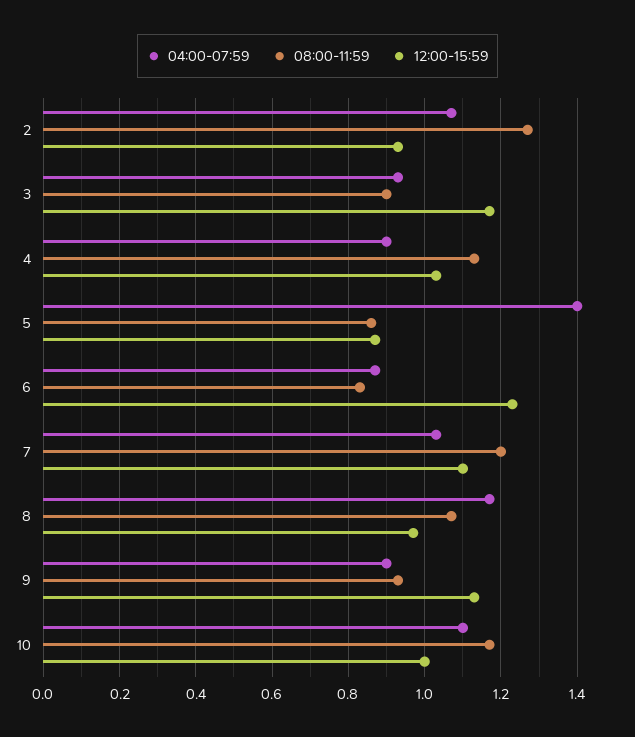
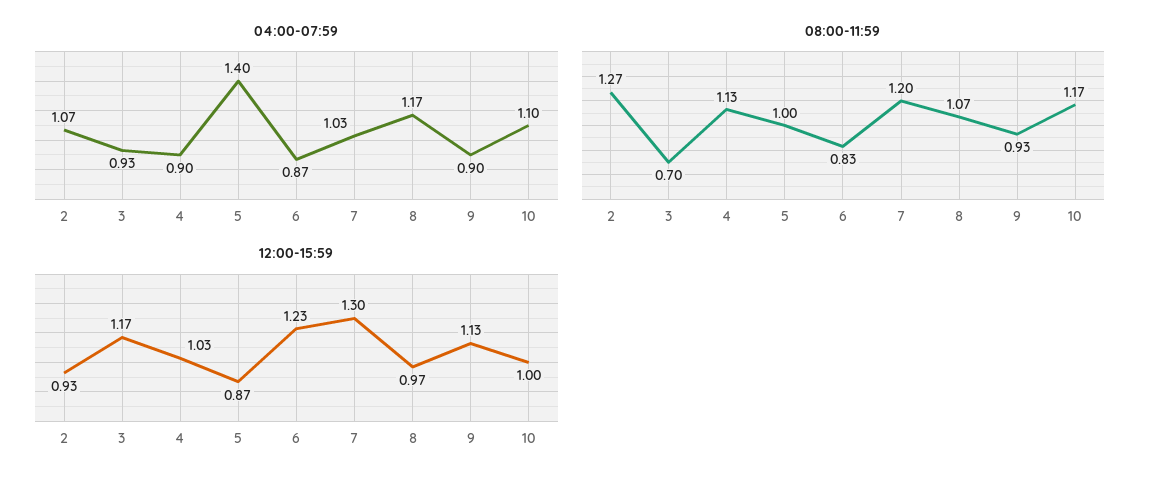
  {
    "04:00-07:59": {
      "2": 1.07,
      "3": 0.93,
      "4": 0.9,
      "5": 1.4,
      "6": 0.87,
      "7": 1.03,
      "8": 1.17,
      "9": 0.9,
      "10": 1.1
    },
    "08:00-11:59": {
      "2": 1.27,
-     "3": 0.9,
+     "3": 0.7,
      "4": 1.13,
-     "5": 0.85,
+     "5": 1,
      "6": 0.83,
      "7": 1.2,
      "8": 1.07,
      "9": 0.93,
      "10": 1.17
    },
    "12:00-15:59": {
      "2": 0.93,
      "3": 1.17,
      "4": 1.03,
      "5": 0.87,
      "6": 1.23,
-     "7": 1.1,
+     "7": 1.3,
      "8": 0.97,
      "9": 1.13,
      "10": 1
    }
  }

